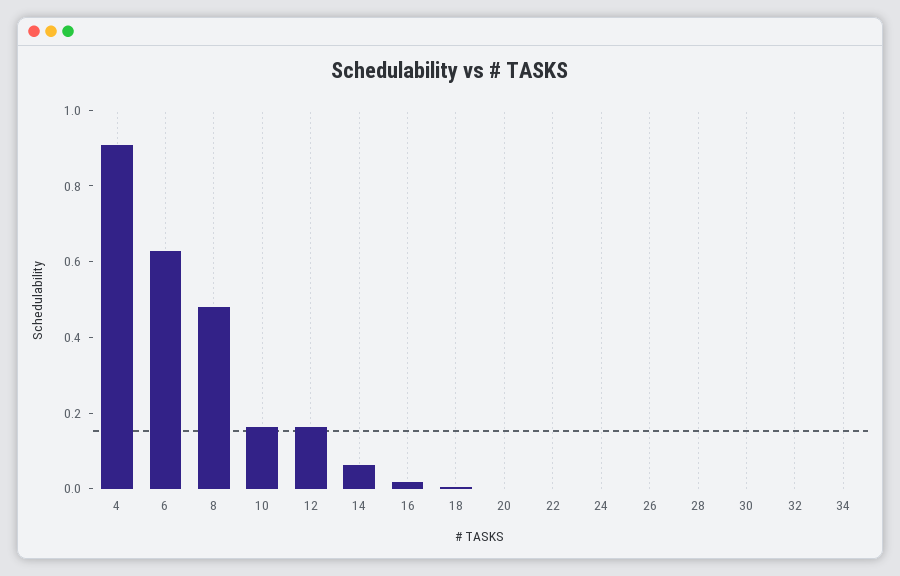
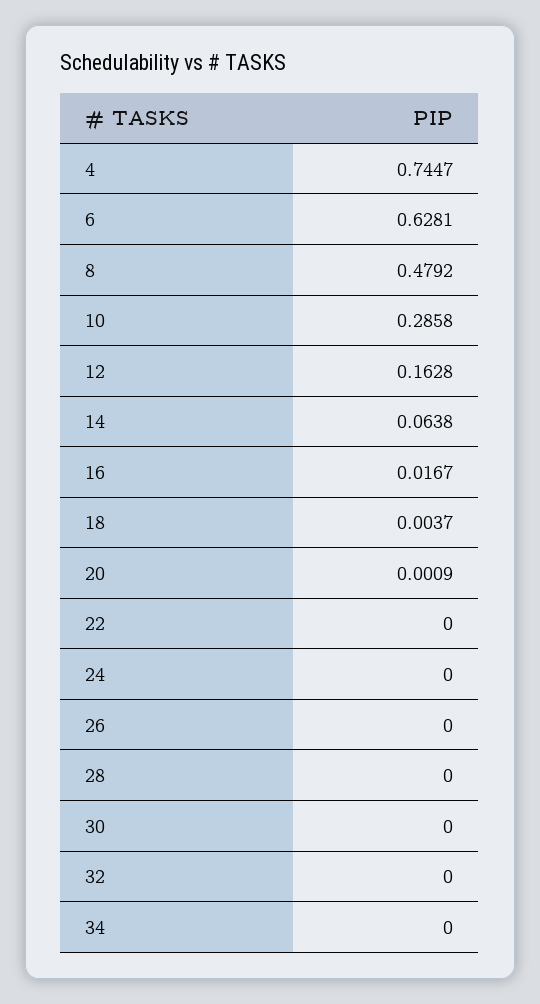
  {
-   "4": 0.9,
+   "4": 0.7447,
    "6": 0.6281,
    "8": 0.4792,
-   "10": 0.15,
+   "10": 0.2858,
    "12": 0.1628,
    "14": 0.0638,
    "16": 0.0167,
    "18": 0.0037,
    "20": 0.0009,
    "22": 0,
    "24": 0,
    "26": 0,
    "28": 0,
    "30": 0,
    "32": 0,
    "34": 0
  }

